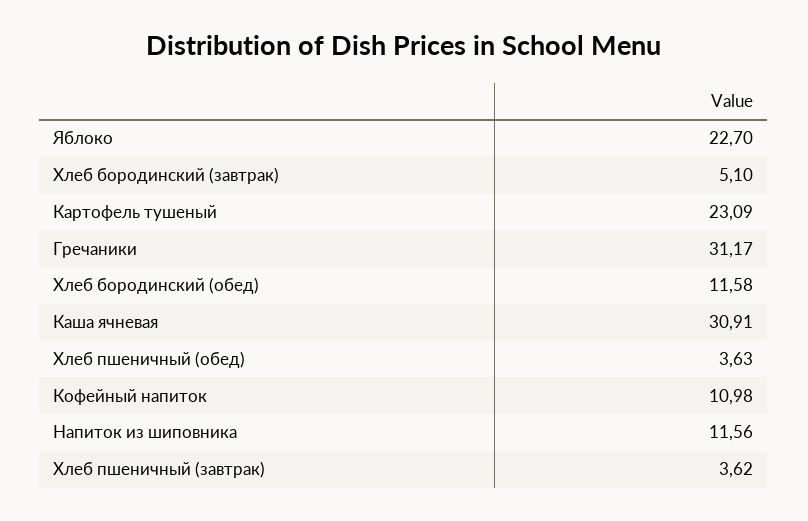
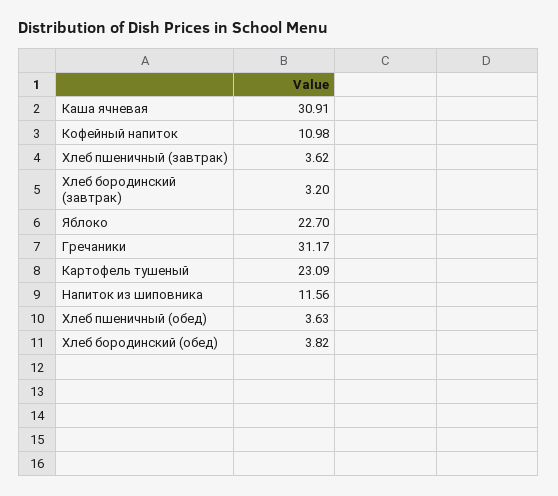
  {
    "Яблоко": 22.7,
-   "Хлеб бородинский (завтрак)": 5.1,
+   "Хлеб бородинский (завтрак)": 3.2,
    "Картофель тушеный": 23.09,
    "Гречаники": 31.17,
-   "Хлеб бородинский (обед)": 11.58,
+   "Хлеб бородинский (обед)": 3.82,
    "Каша ячневая": 30.91,
    "Хлеб пшеничный (обед)": 3.63,
    "Кофейный напиток": 10.98,
    "Напиток из шиповника": 11.56,
    "Хлеб пшеничный (завтрак)": 3.62
  }

